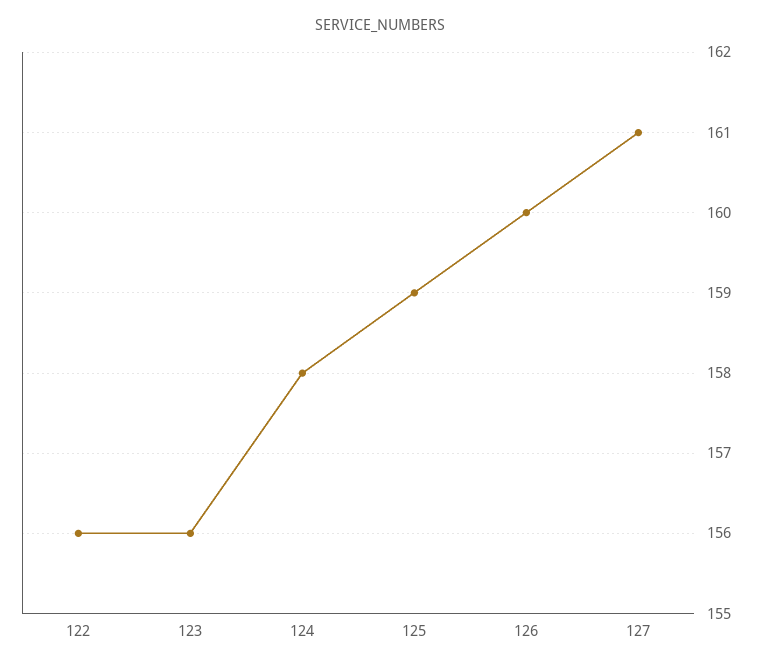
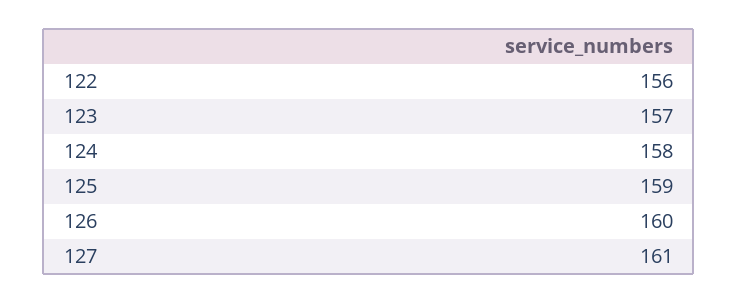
  {
    "122": 156,
-   "123": 156,
+   "123": 157,
    "124": 158,
    "125": 159,
    "126": 160,
    "127": 161
  }

